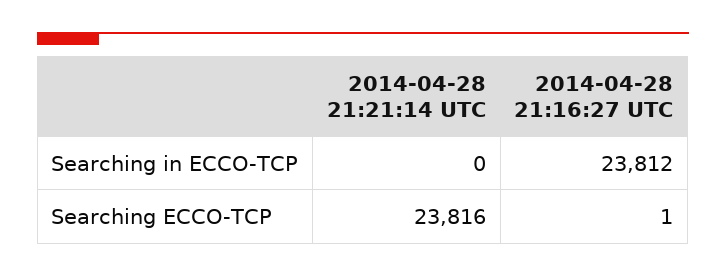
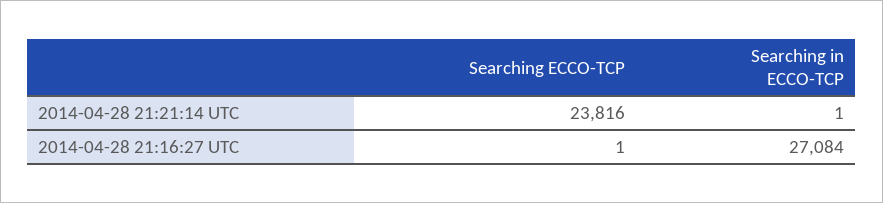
  {
    "2014-04-28 21:21:14 UTC": {
-     "Searching in ECCO-TCP": 0,
+     "Searching in ECCO-TCP": 1,
      "Searching ECCO-TCP": 23816
    },
    "2014-04-28 21:16:27 UTC": {
-     "Searching in ECCO-TCP": 23812,
+     "Searching in ECCO-TCP": 27084,
      "Searching ECCO-TCP": 1
    }
  }

